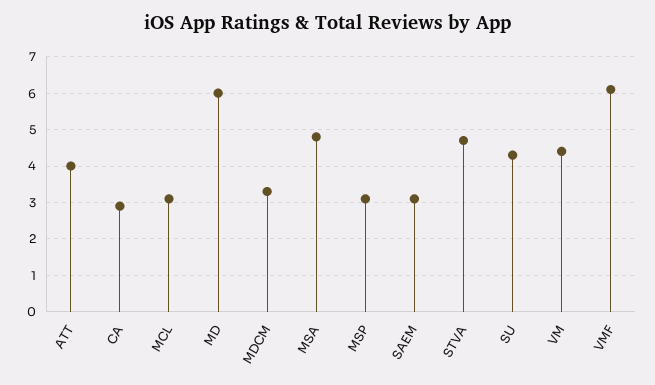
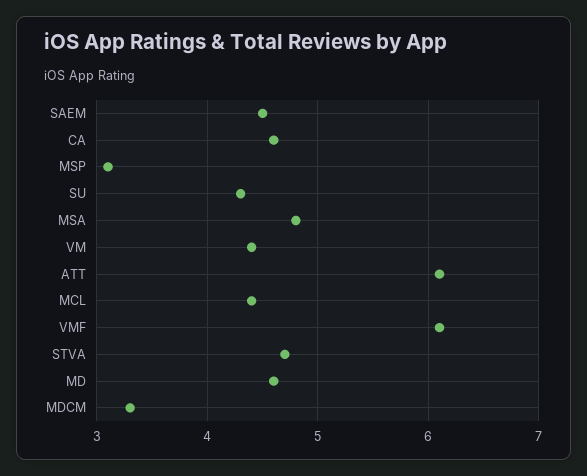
  {
-   "ATT": 4,
+   "ATT": 6.1,
-   "CA": 3,
+   "CA": 4.6,
-   "MCL": 3,
+   "MCL": 4.4,
-   "MD": 6,
+   "MD": 4.6,
    "MDCM": 3.3,
    "MSA": 4.8,
    "MSP": 3.1,
-   "SAEM": 3,
+   "SAEM": 4.5,
    "STVA": 4.7,
    "SU": 4.3,
    "VM": 4.4,
    "VMF": 6.1
  }

